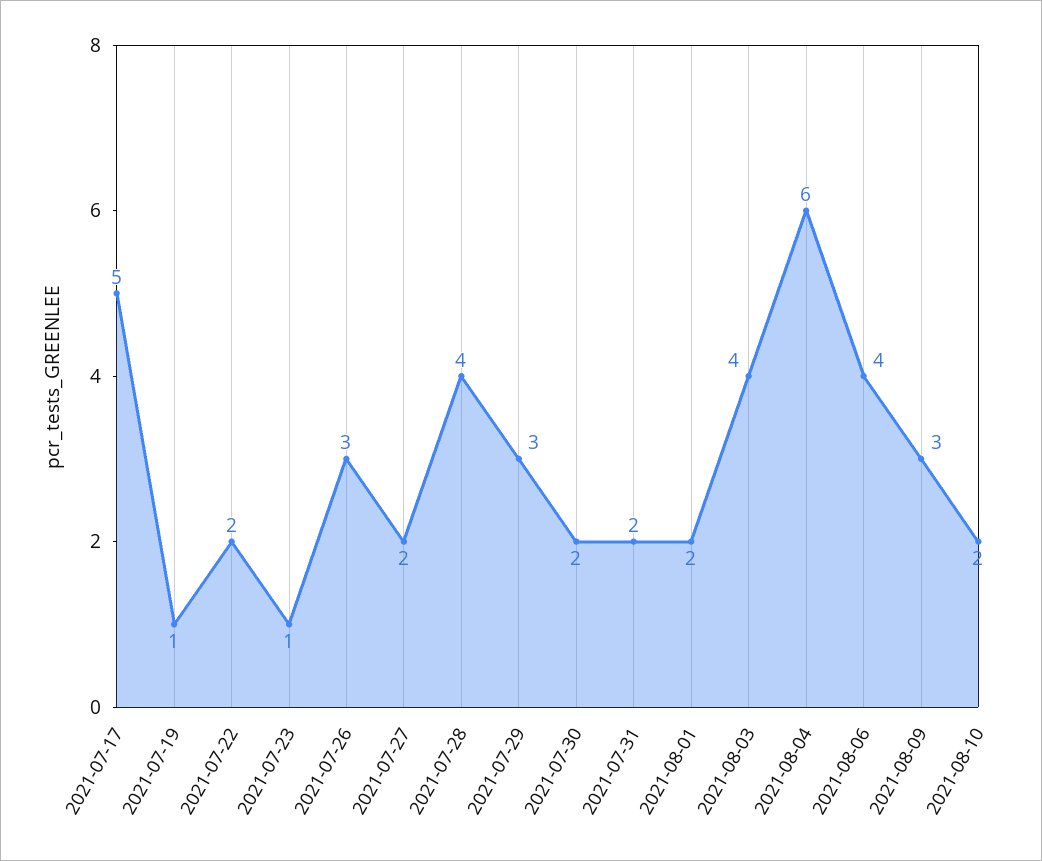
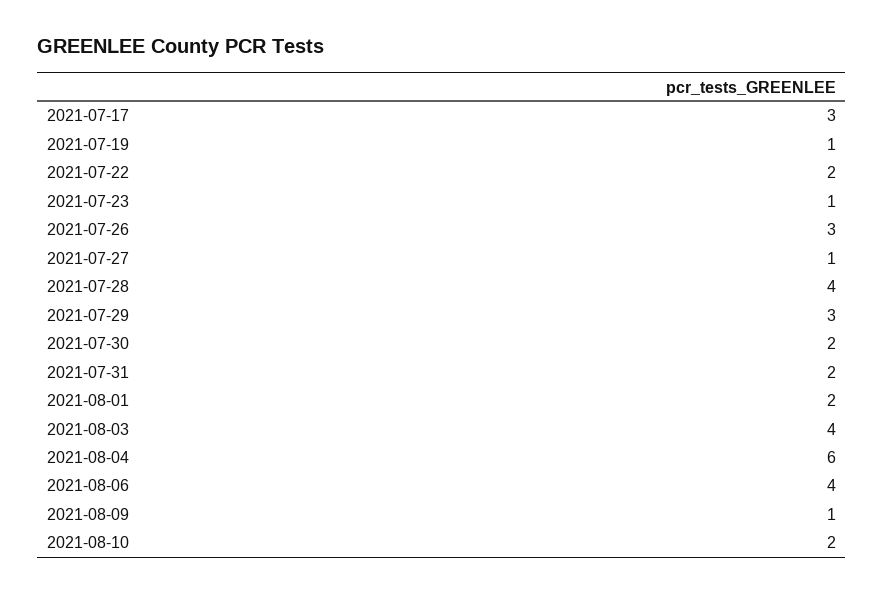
  {
-   "2021-07-17": 5,
+   "2021-07-17": 3,
    "2021-07-19": 1,
    "2021-07-22": 2,
    "2021-07-23": 1,
    "2021-07-26": 3,
-   "2021-07-27": 2,
+   "2021-07-27": 1,
    "2021-07-28": 4,
    "2021-07-29": 3,
    "2021-07-30": 2,
    "2021-07-31": 2,
    "2021-08-01": 2,
    "2021-08-03": 4,
    "2021-08-04": 6,
    "2021-08-06": 4,
-   "2021-08-09": 3,
+   "2021-08-09": 1,
    "2021-08-10": 2
  }

